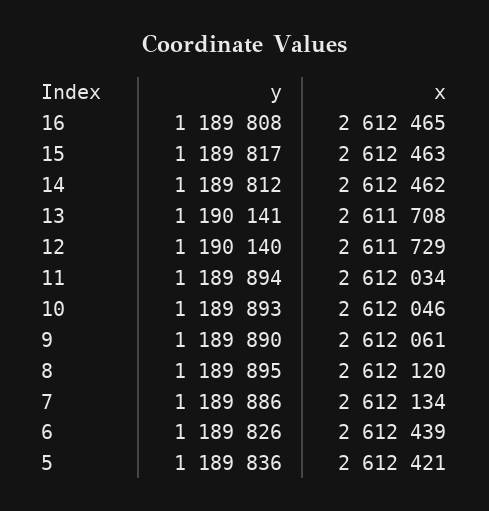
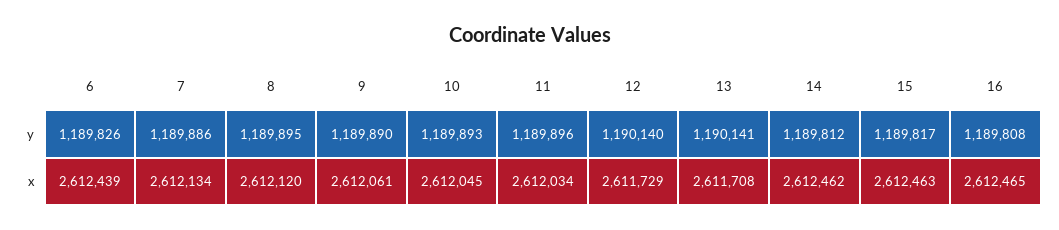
  {
    "y": {
      "16": 1189808,
      "15": 1189817,
      "14": 1189812,
      "13": 1190141,
      "12": 1190140,
-     "11": 1189894,
+     "11": 1189896,
      "10": 1189893,
      "9": 1189890,
      "8": 1189895,
      "7": 1189886,
-     "6": 1189826,
+     "6": 1189826
-     "5": 1189836
    },
    "x": {
      "16": 2612465,
      "15": 2612463,
      "14": 2612462,
      "13": 2611708,
      "12": 2611729,
      "11": 2612034,
-     "10": 2612046,
+     "10": 2612045,
      "9": 2612061,
      "8": 2612120,
      "7": 2612134,
-     "6": 2612439,
+     "6": 2612439
-     "5": 2612421
    }
  }

